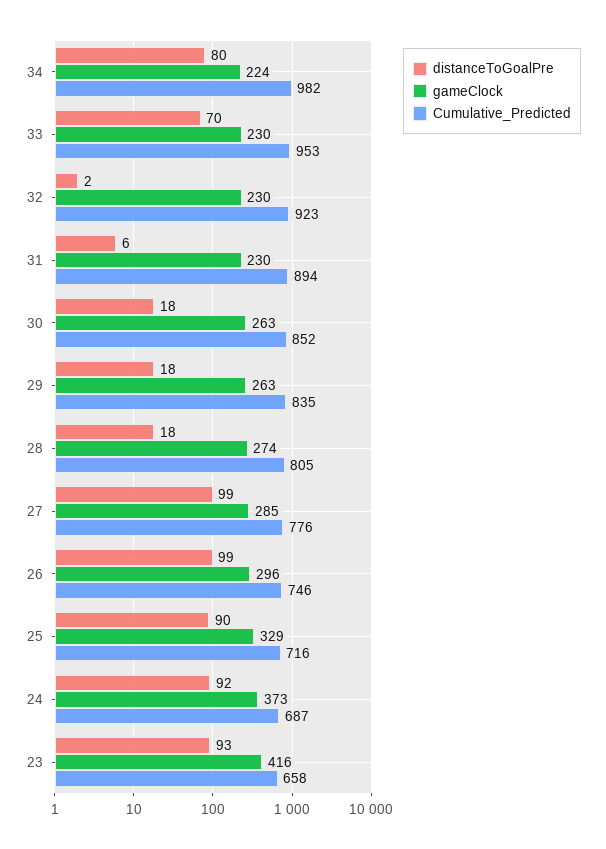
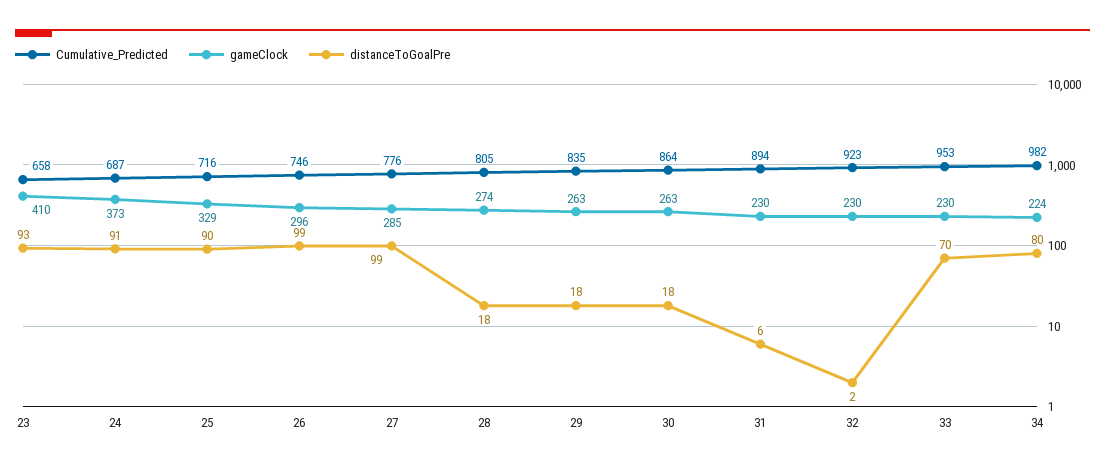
  {
    "distanceToGoalPre": {
      "34": 80,
      "33": 70,
      "32": 2,
      "31": 6,
      "30": 18,
      "29": 18,
      "28": 18,
      "27": 99,
      "26": 99,
      "25": 90,
-     "24": 92,
+     "24": 91,
      "23": 93
    },
    "gameClock": {
      "34": 224,
      "33": 230,
      "32": 230,
      "31": 230,
      "30": 263,
      "29": 263,
      "28": 274,
      "27": 285,
      "26": 296,
      "25": 329,
      "24": 373,
-     "23": 416
+     "23": 410
    },
    "Cumulative_Predicted": {
      "34": 982,
      "33": 953,
      "32": 923,
      "31": 894,
-     "30": 852,
+     "30": 864,
      "29": 835,
      "28": 805,
      "27": 776,
      "26": 746,
      "25": 716,
      "24": 687,
      "23": 658
    }
  }

